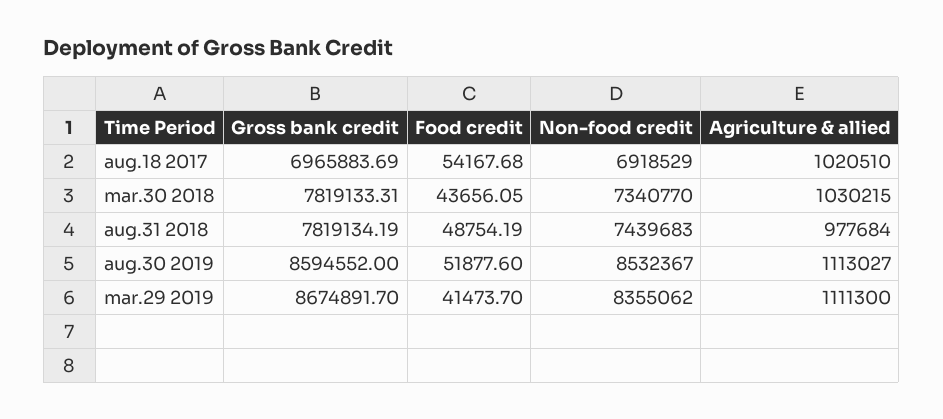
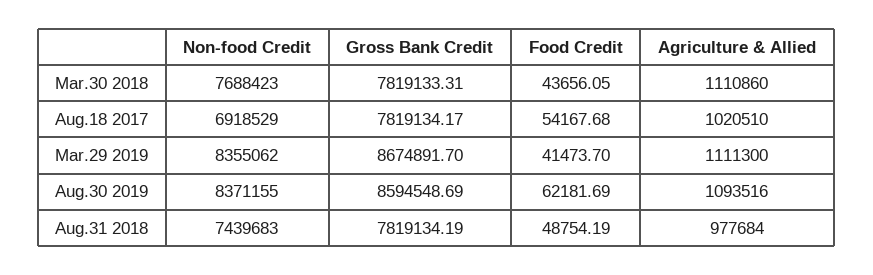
  {
    "Gross bank credit": {
-     "aug.18 2017": 6965883.69,
+     "aug.18 2017": 7819134.17,
      "mar.30 2018": 7819133.31,
      "aug.31 2018": 7819134.19,
-     "aug.30 2019": 8594552,
+     "aug.30 2019": 8594548.69,
      "mar.29 2019": 8674891.7
    },
    "Food credit": {
      "aug.18 2017": 54167.68,
      "mar.30 2018": 43656.05,
      "aug.31 2018": 48754.19,
-     "aug.30 2019": 51877.6,
+     "aug.30 2019": 62181.69,
      "mar.29 2019": 41473.7
    },
    "Non-food credit": {
      "aug.18 2017": 6918529,
-     "mar.30 2018": 7340770,
+     "mar.30 2018": 7688423,
      "aug.31 2018": 7439683,
-     "aug.30 2019": 8532367,
+     "aug.30 2019": 8371155,
      "mar.29 2019": 8355062
    },
    "Agriculture & allied": {
      "aug.18 2017": 1020510,
-     "mar.30 2018": 1030215,
+     "mar.30 2018": 1110860,
      "aug.31 2018": 977684,
-     "aug.30 2019": 1113027,
+     "aug.30 2019": 1093516,
      "mar.29 2019": 1111300
    }
  }

